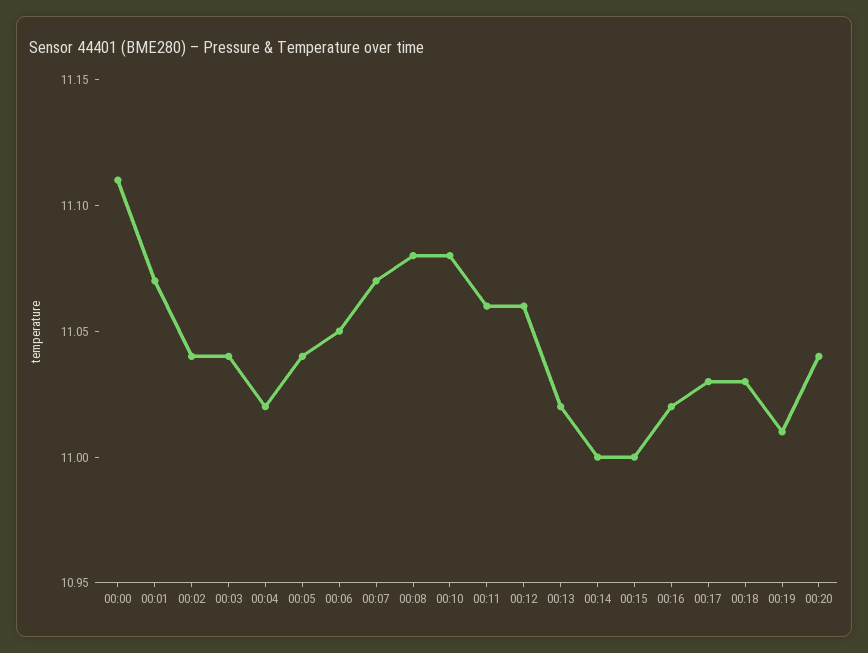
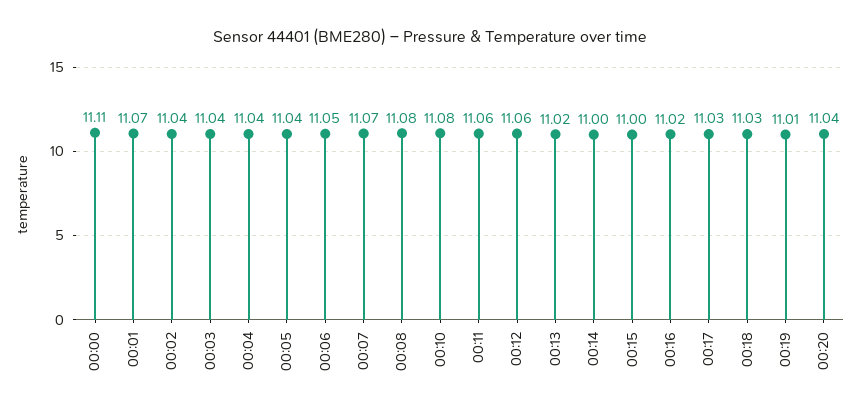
  {
    "00:00": 11.11,
    "00:01": 11.07,
    "00:02": 11.04,
    "00:03": 11.04,
-   "00:04": 11.02,
+   "00:04": 11.04,
    "00:05": 11.04,
    "00:06": 11.05,
    "00:07": 11.07,
    "00:08": 11.08,
    "00:10": 11.08,
    "00:11": 11.06,
    "00:12": 11.06,
    "00:13": 11.02,
    "00:14": 11,
    "00:15": 11,
    "00:16": 11.02,
    "00:17": 11.03,
    "00:18": 11.03,
    "00:19": 11.01,
    "00:20": 11.04
  }

